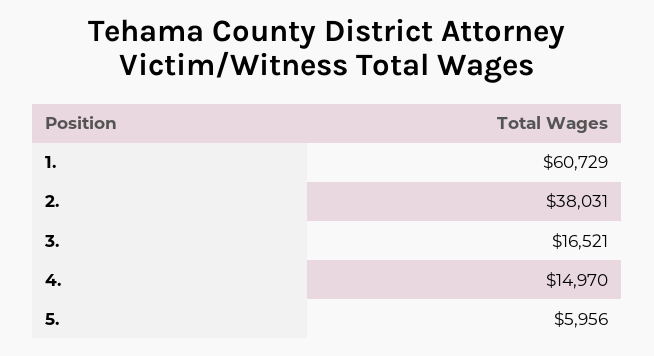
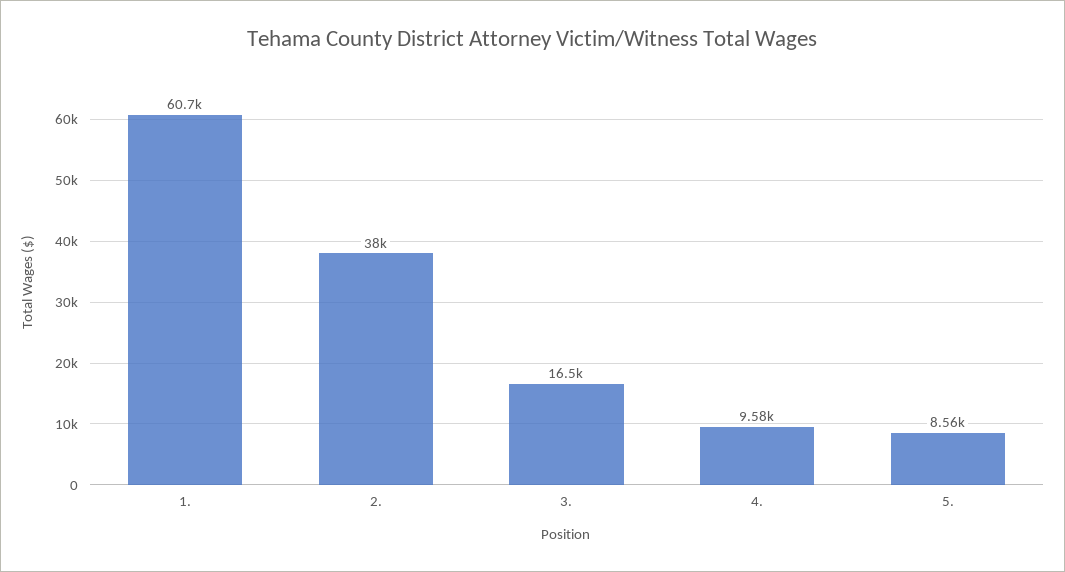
  {
    "1.": 60729,
    "2.": 38031,
    "3.": 16521,
-   "4.": 14970,
+   "4.": 9580,
-   "5.": 5956
+   "5.": 8560
  }

